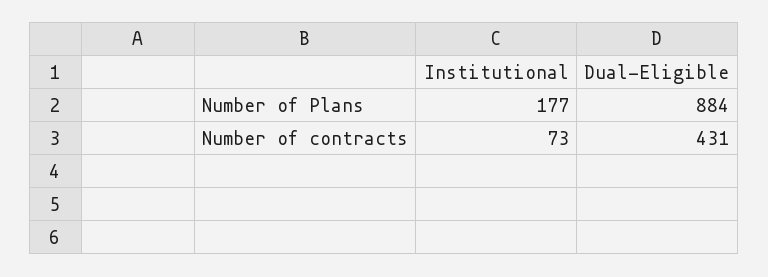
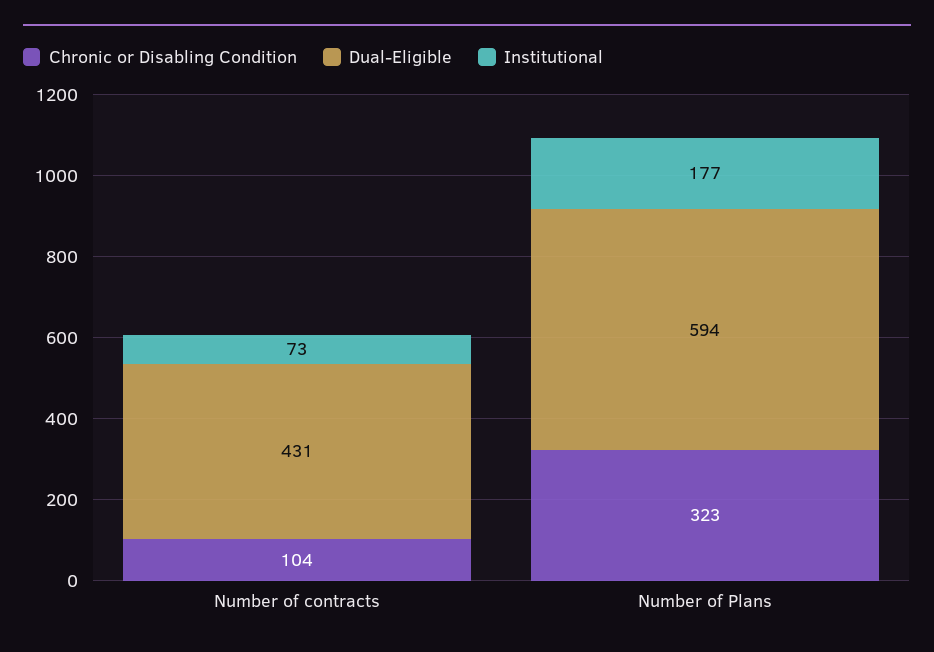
  {
    "Institutional": {
      "Number of Plans": 177,
      "Number of contracts": 73
    },
    "Dual-Eligible": {
-     "Number of Plans": 884,
+     "Number of Plans": 594,
      "Number of contracts": 431
-   }
+   },
+   "Chronic or Disabling Condition": {
+     "Number of contracts": 104,
+     "Number of Plans": 323
+   }
  }

